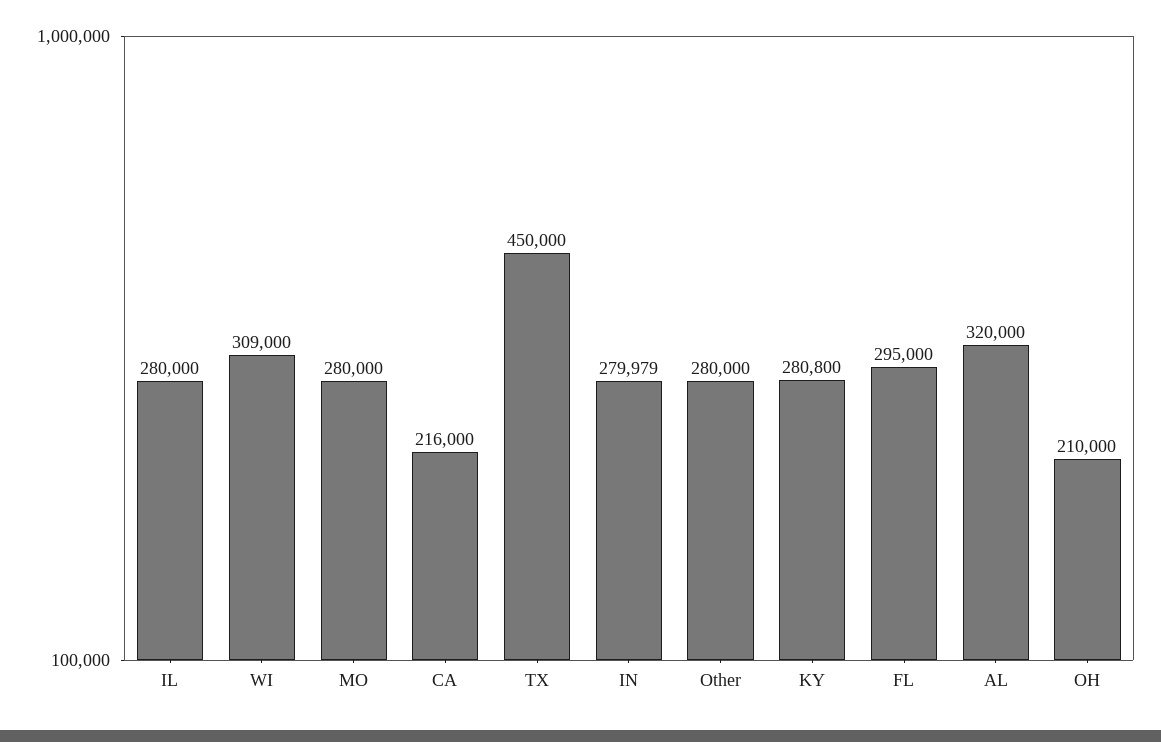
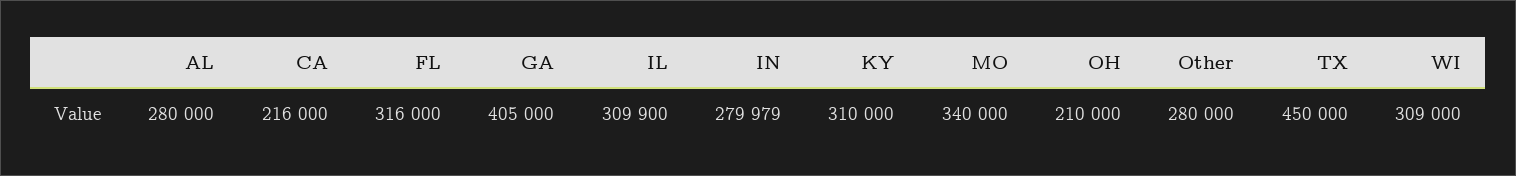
  {
-   "IL": 280000,
+   "IL": 309900,
    "WI": 309000,
-   "MO": 280000,
+   "MO": 340000,
    "CA": 216000,
    "TX": 450000,
    "IN": 279979,
    "Other": 280000,
-   "KY": 280800,
+   "KY": 310000,
-   "FL": 295000,
+   "FL": 316000,
-   "AL": 320000,
+   "AL": 280000,
-   "OH": 210000
+   "OH": 210000,
+   "GA": 405000
  }

